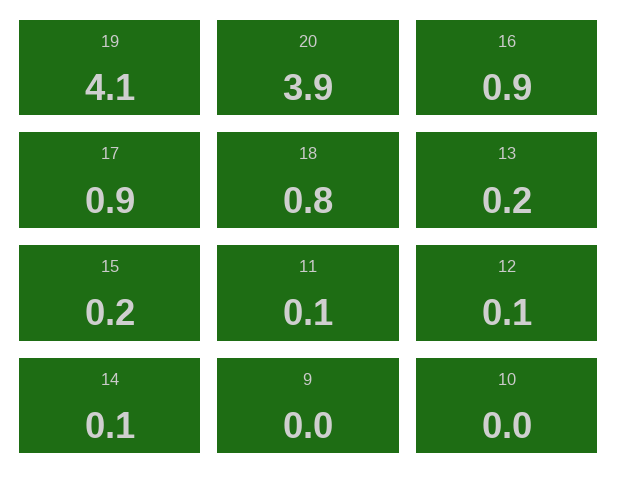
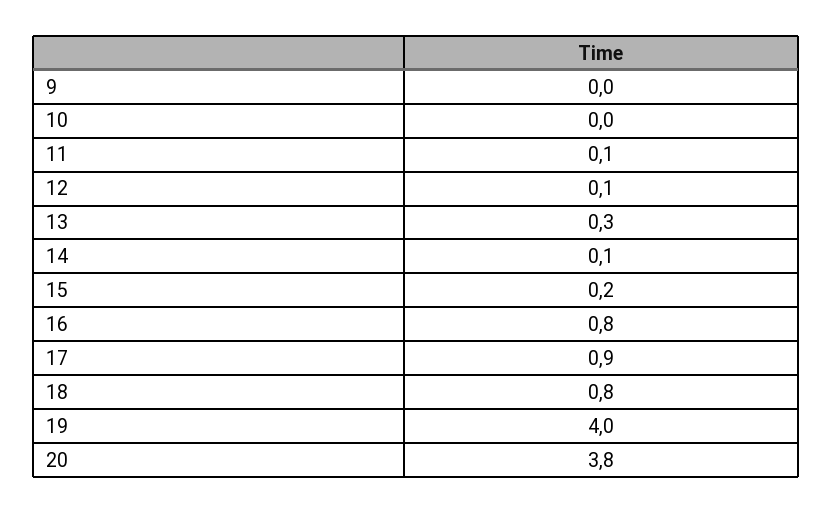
  {
-   "19": 4.1,
+   "19": 4,
-   "20": 3.9,
+   "20": 3.8,
-   "16": 0.9,
+   "16": 0.8,
    "17": 0.9,
    "18": 0.8,
-   "13": 0.2,
+   "13": 0.3,
    "15": 0.2,
    "11": 0.1,
    "12": 0.1,
    "14": 0.1,
    "9": 0,
    "10": 0
  }

